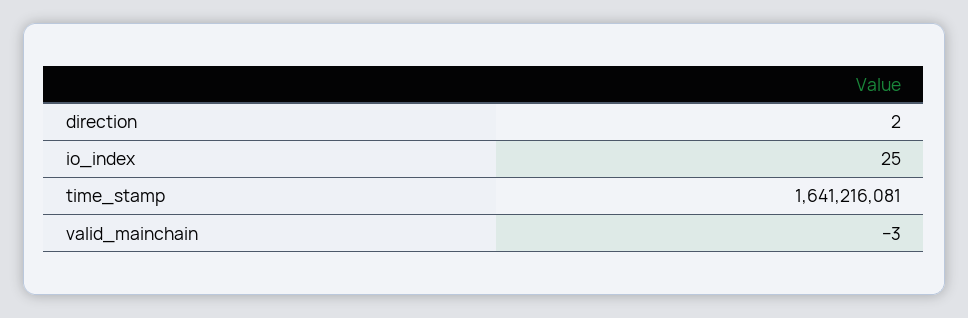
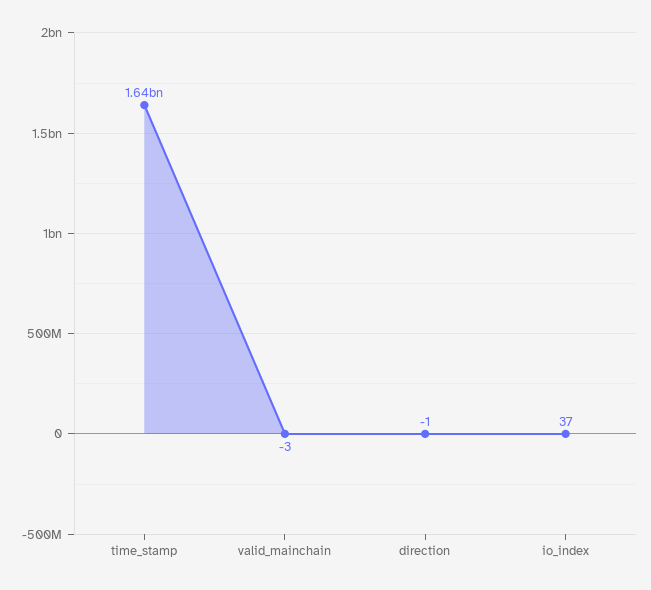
  {
-   "direction": 2,
+   "direction": -1,
-   "io_index": 25,
+   "io_index": 37,
    "time_stamp": 1641216081,
    "valid_mainchain": -3
  }

